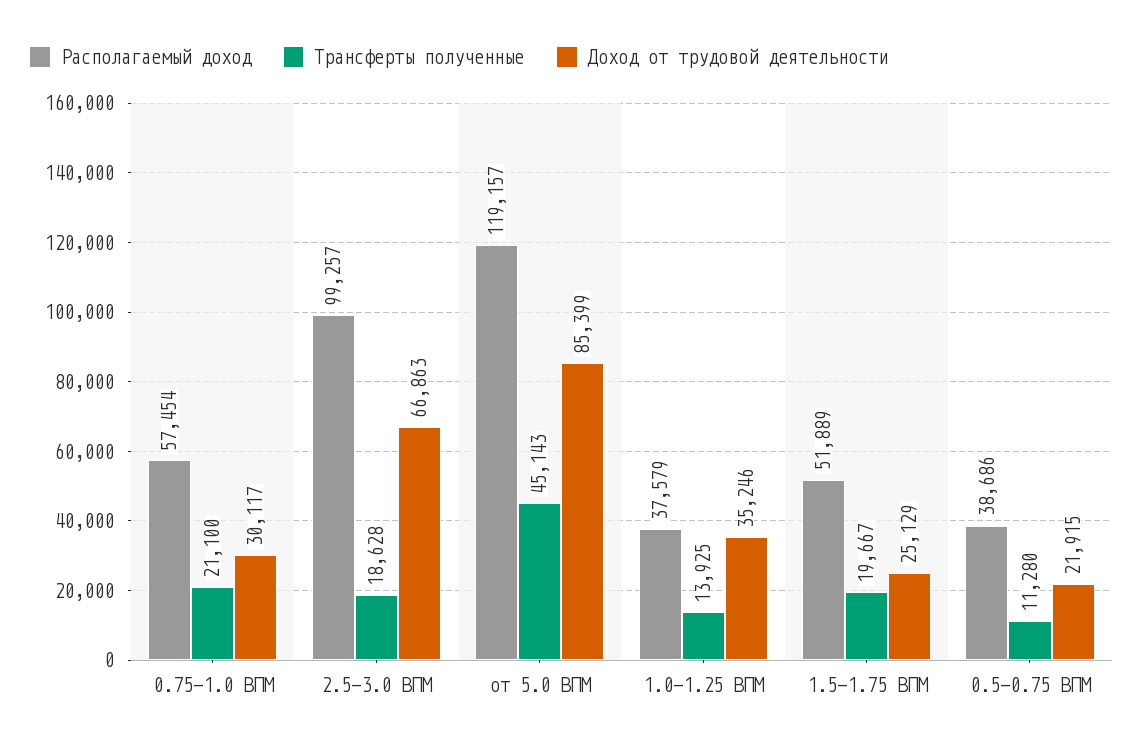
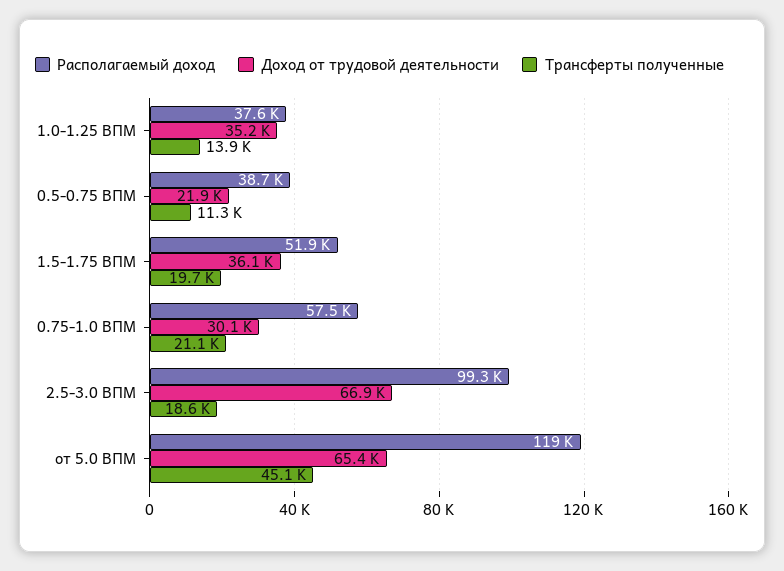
  {
    "Располагаемый доход": {
      "0.75-1.0 ВПМ": 57454,
      "2.5-3.0 ВПМ": 99257,
      "от 5.0 ВПМ": 119157,
      "1.0-1.25 ВПМ": 37579,
      "1.5-1.75 ВПМ": 51889,
      "0.5-0.75 ВПМ": 38686
    },
    "Трансферты полученные": {
      "0.75-1.0 ВПМ": 21100,
      "2.5-3.0 ВПМ": 18628,
      "от 5.0 ВПМ": 45143,
      "1.0-1.25 ВПМ": 13925,
      "1.5-1.75 ВПМ": 19667,
      "0.5-0.75 ВПМ": 11280
    },
    "Доход от трудовой деятельности": {
      "0.75-1.0 ВПМ": 30117,
      "2.5-3.0 ВПМ": 66863,
-     "от 5.0 ВПМ": 85399,
+     "от 5.0 ВПМ": 65400,
      "1.0-1.25 ВПМ": 35246,
-     "1.5-1.75 ВПМ": 25129,
+     "1.5-1.75 ВПМ": 36100,
      "0.5-0.75 ВПМ": 21915
    }
  }

